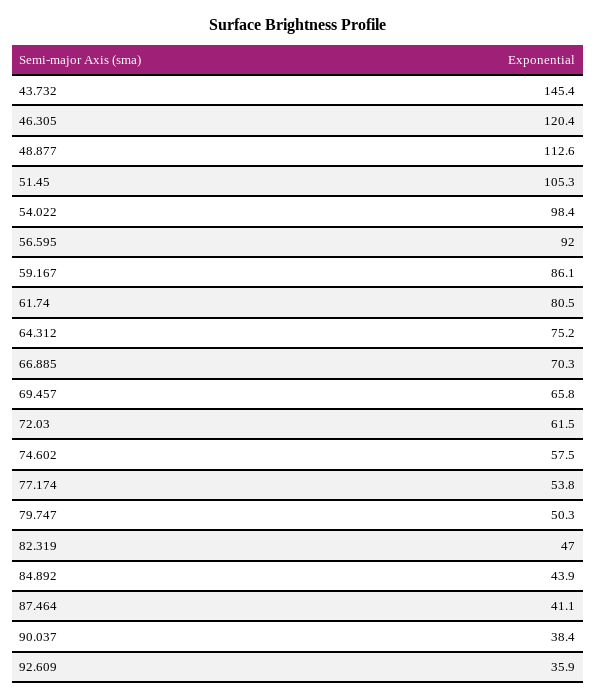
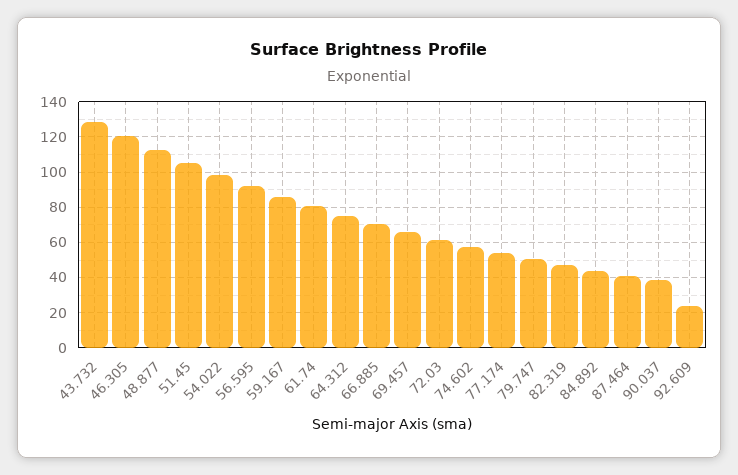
  {
-   "43.732": 145.4,
+   "43.732": 130,
    "46.305": 120.4,
    "48.877": 112.6,
    "51.45": 105.3,
    "54.022": 98.4,
    "56.595": 92,
    "59.167": 86.1,
    "61.74": 80.5,
    "64.312": 75.2,
    "66.885": 70.3,
    "69.457": 65.8,
    "72.03": 61.5,
    "74.602": 57.5,
    "77.174": 53.8,
    "79.747": 50.3,
    "82.319": 47,
    "84.892": 43.9,
    "87.464": 41.1,
    "90.037": 38.4,
-   "92.609": 35.9
+   "92.609": 25
  }

